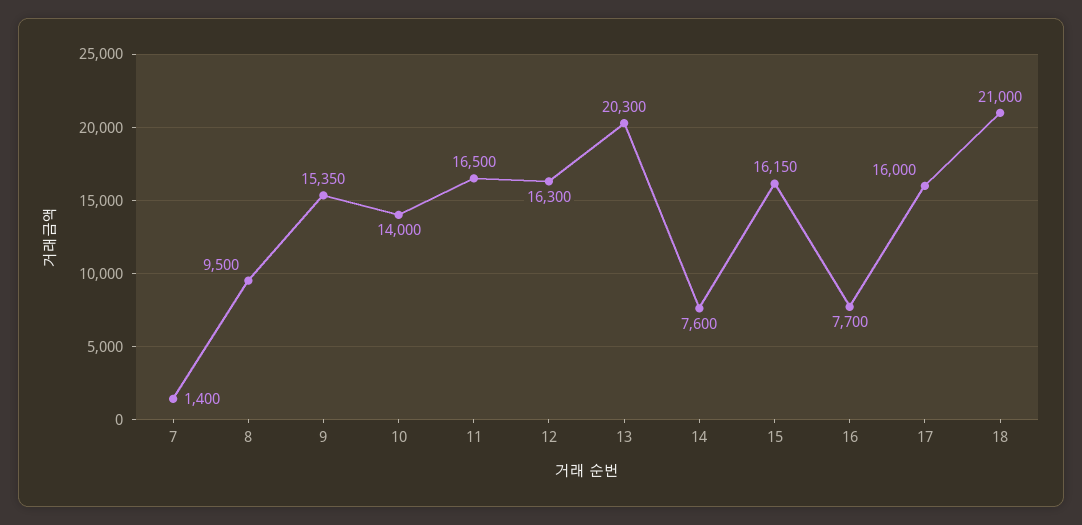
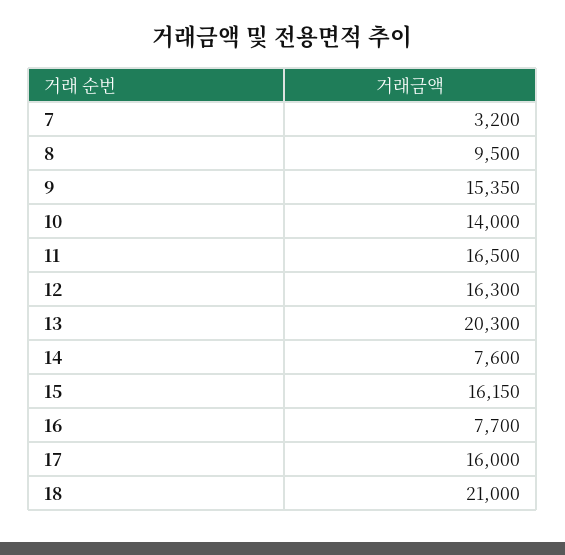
  {
-   "7": 1400,
+   "7": 3200,
    "8": 9500,
    "9": 15350,
    "10": 14000,
    "11": 16500,
    "12": 16300,
    "13": 20300,
    "14": 7600,
    "15": 16150,
    "16": 7700,
    "17": 16000,
    "18": 21000
  }

